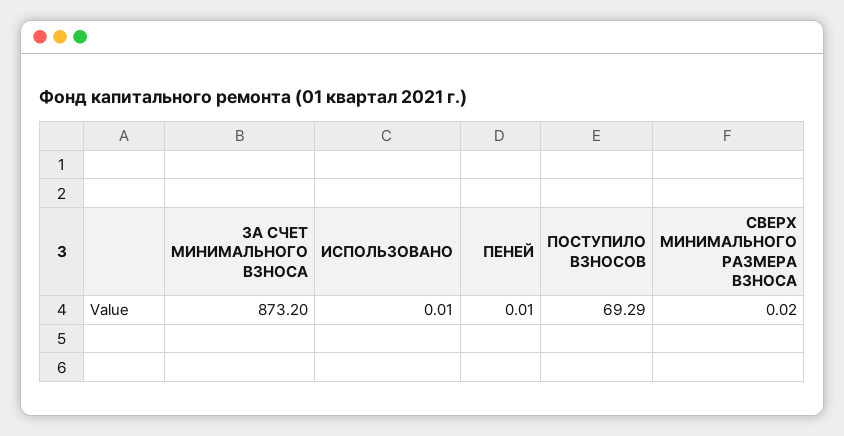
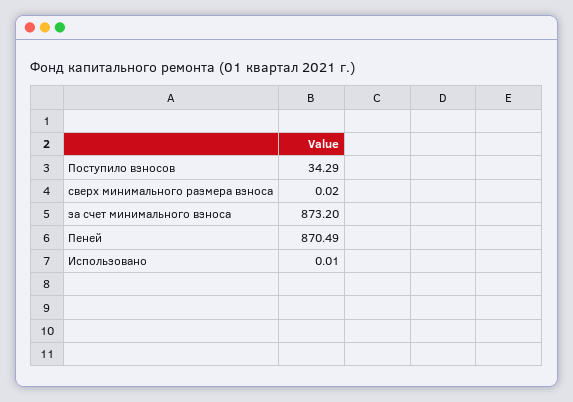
  {
    "ЗА СЧЕТ МИНИМАЛЬНОГО ВЗНОСА": 873.2,
    "ИСПОЛЬЗОВАНО": 0.01,
-   "ПЕНЕЙ": 0.01,
+   "ПЕНЕЙ": 870.49,
-   "ПОСТУПИЛО ВЗНОСОВ": 69.29,
+   "ПОСТУПИЛО ВЗНОСОВ": 34.29,
    "СВЕРХ МИНИМАЛЬНОГО РАЗМЕРА ВЗНОСА": 0.02
  }

